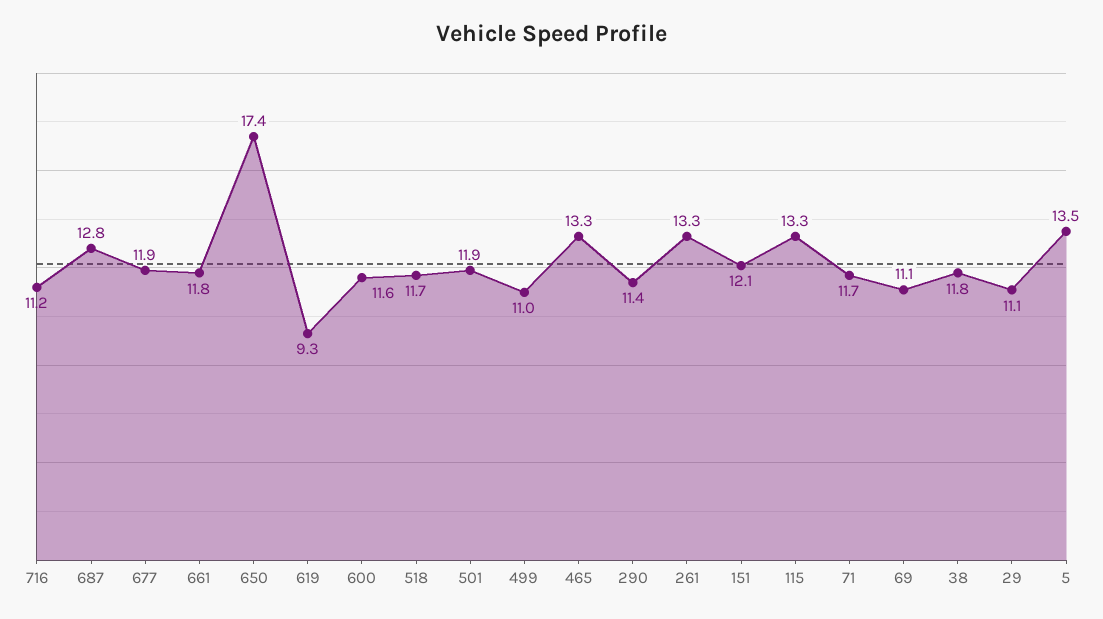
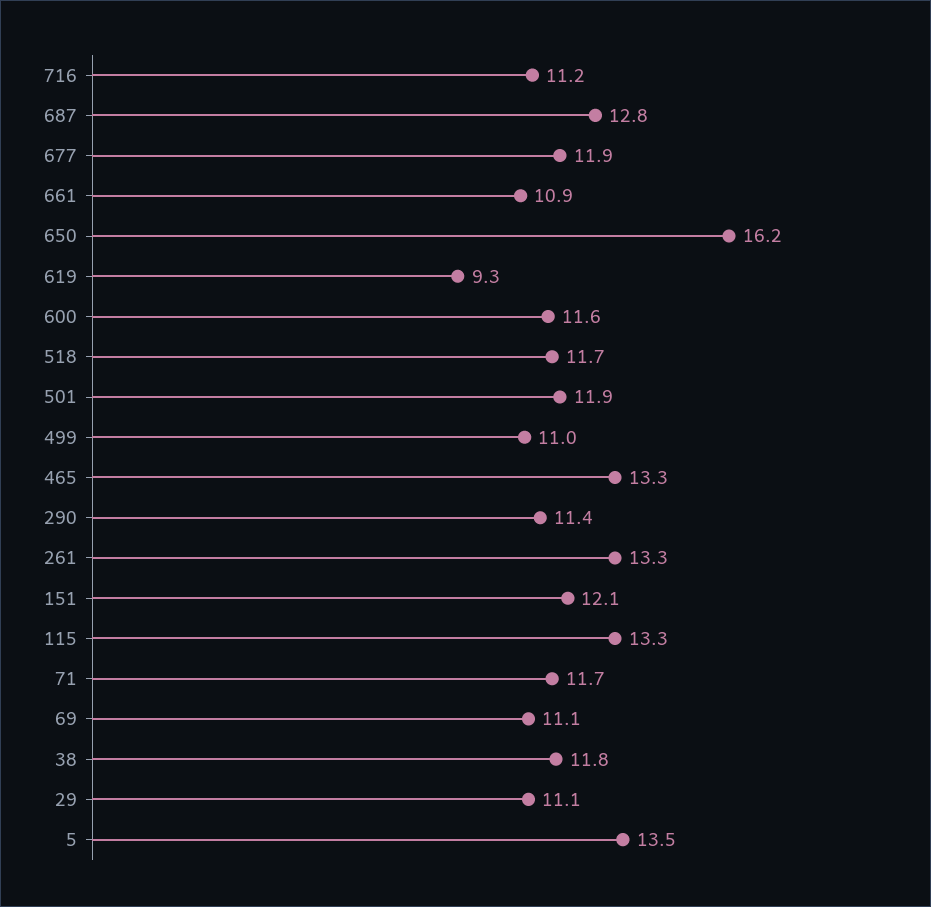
  {
    "716": 11.2,
    "687": 12.8,
    "677": 11.9,
-   "661": 11.8,
+   "661": 10.9,
-   "650": 17.4,
+   "650": 16.2,
    "619": 9.3,
    "600": 11.6,
    "518": 11.7,
    "501": 11.9,
    "499": 11,
    "465": 13.3,
    "290": 11.4,
    "261": 13.3,
    "151": 12.1,
    "115": 13.3,
    "71": 11.7,
    "69": 11.1,
    "38": 11.8,
    "29": 11.1,
    "5": 13.5
  }

